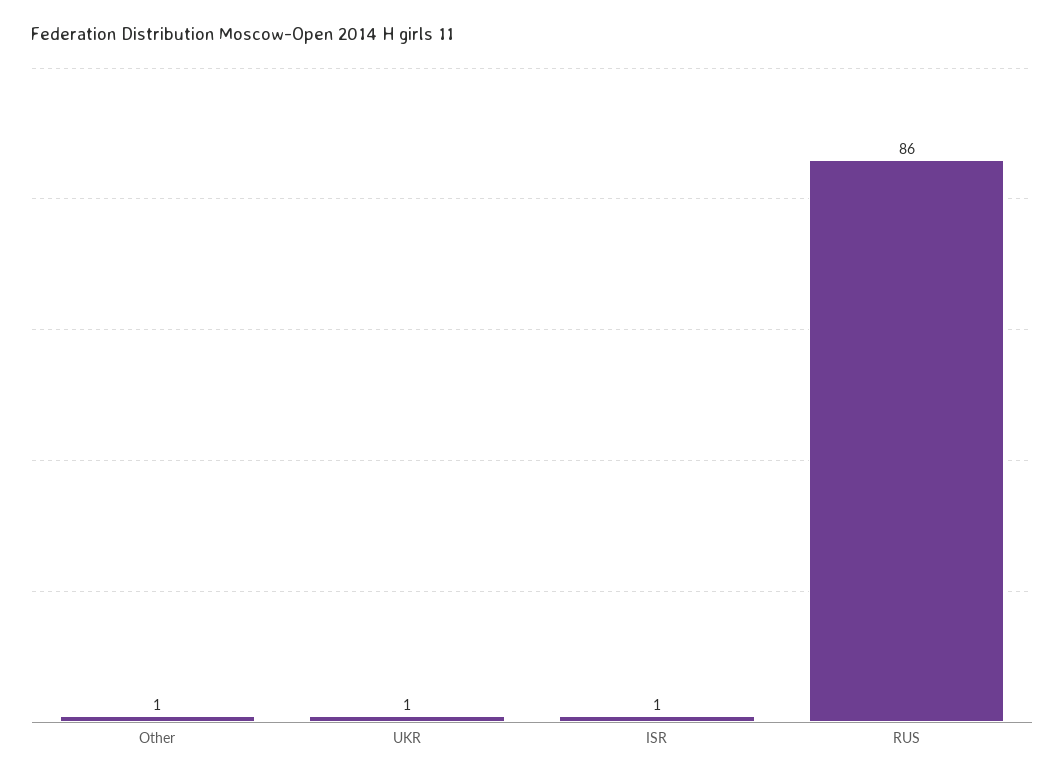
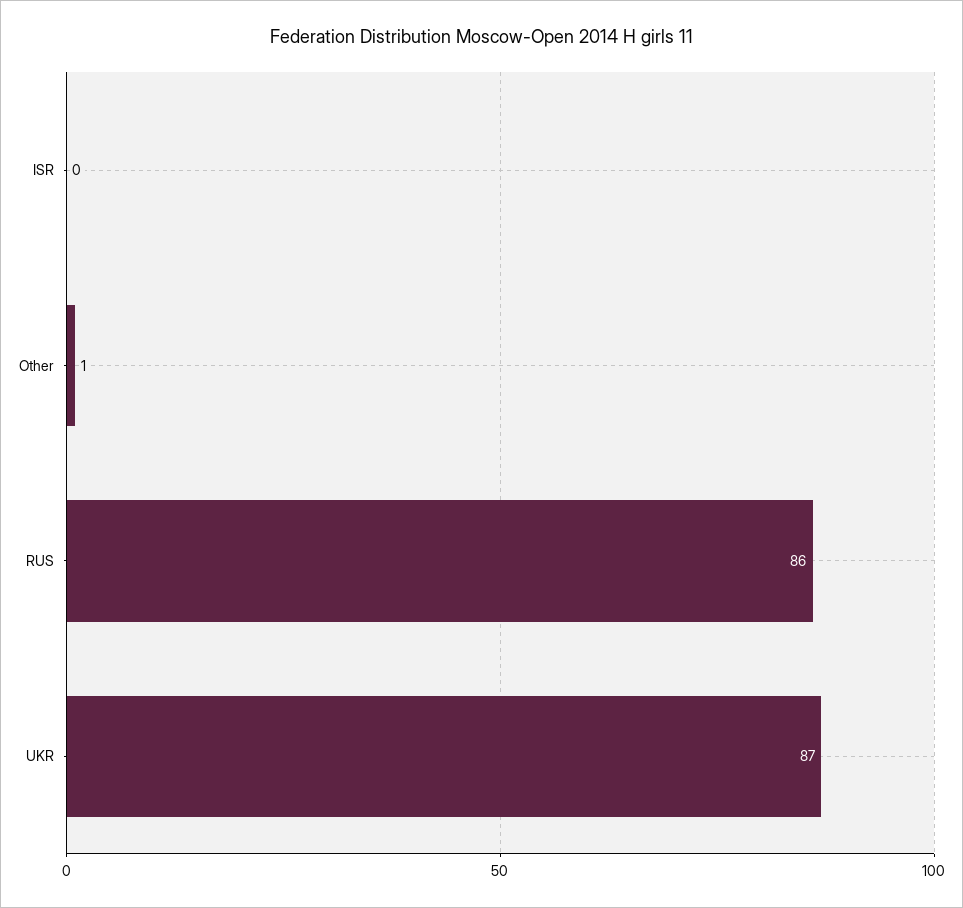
  {
    "Other": 1,
-   "UKR": 1,
+   "UKR": 87,
-   "ISR": 1,
+   "ISR": 0,
    "RUS": 86
  }

